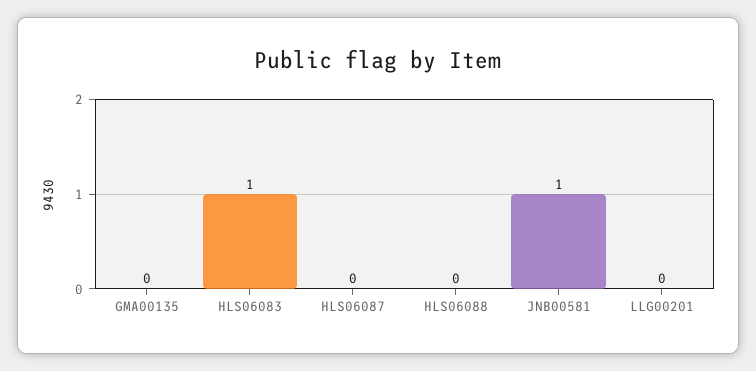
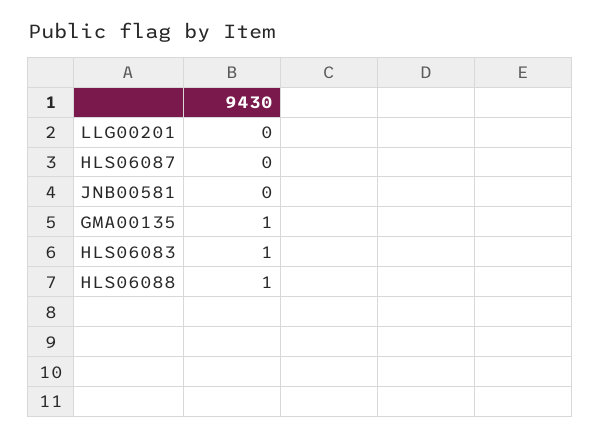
  {
-   "GMA00135": 0,
+   "GMA00135": 1,
    "HLS06083": 1,
    "HLS06087": 0,
-   "HLS06088": 0,
+   "HLS06088": 1,
-   "JNB00581": 1,
+   "JNB00581": 0,
    "LLG00201": 0
  }

